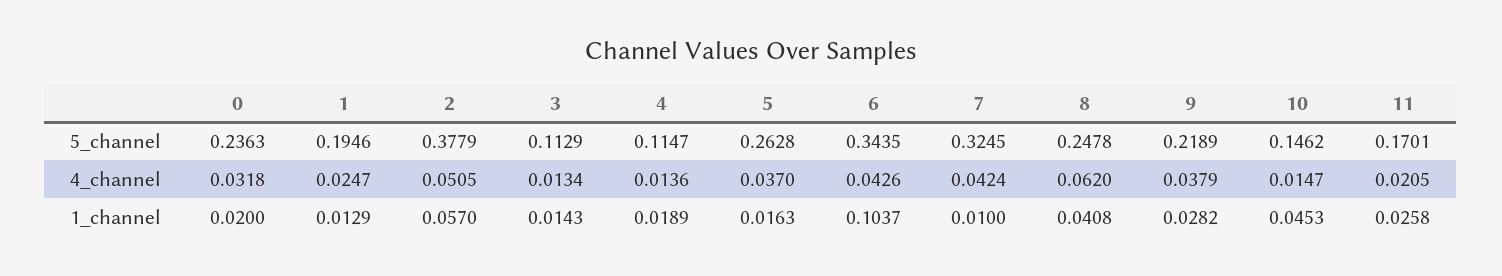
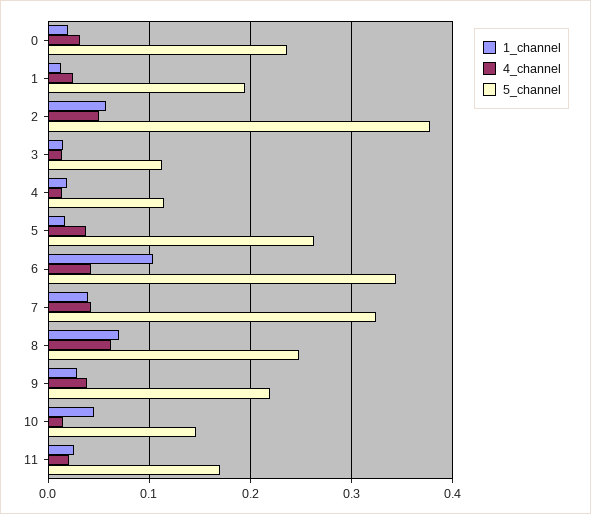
  {
    "5_channel": {
      "0": 0.2363,
      "1": 0.1946,
      "2": 0.3779,
      "3": 0.1129,
      "4": 0.1147,
      "5": 0.2628,
      "6": 0.3435,
      "7": 0.3245,
      "8": 0.2478,
      "9": 0.2189,
      "10": 0.1462,
      "11": 0.1701
    },
    "4_channel": {
      "0": 0.0318,
      "1": 0.0247,
      "2": 0.0505,
      "3": 0.0134,
      "4": 0.0136,
      "5": 0.037,
      "6": 0.0426,
      "7": 0.0424,
      "8": 0.062,
      "9": 0.0379,
      "10": 0.0147,
      "11": 0.0205
    },
    "1_channel": {
      "0": 0.02,
      "1": 0.0129,
      "2": 0.057,
      "3": 0.0143,
      "4": 0.0189,
      "5": 0.0163,
      "6": 0.1037,
-     "7": 0.01,
+     "7": 0.04,
-     "8": 0.0408,
+     "8": 0.07,
      "9": 0.0282,
      "10": 0.0453,
      "11": 0.0258
    }
  }

